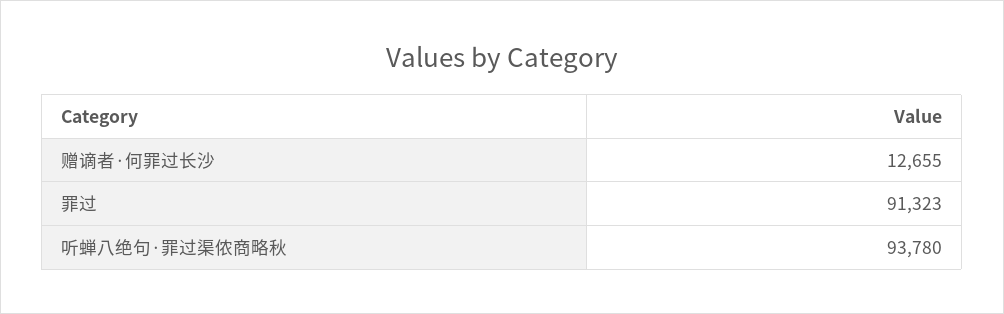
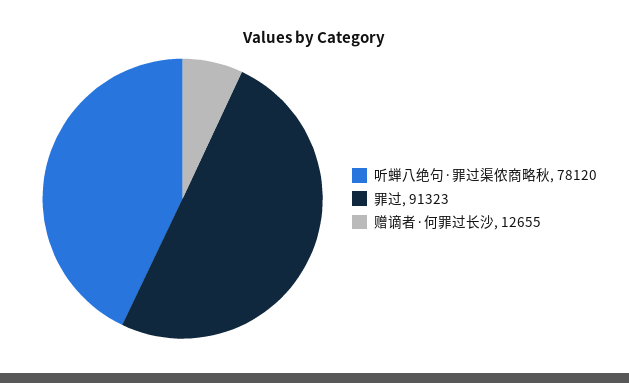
  {
    "赠谪者·何罪过长沙": 12655,
    "罪过": 91323,
-   "听蝉八绝句·罪过渠侬商略秋": 93780
+   "听蝉八绝句·罪过渠侬商略秋": 78120
  }

